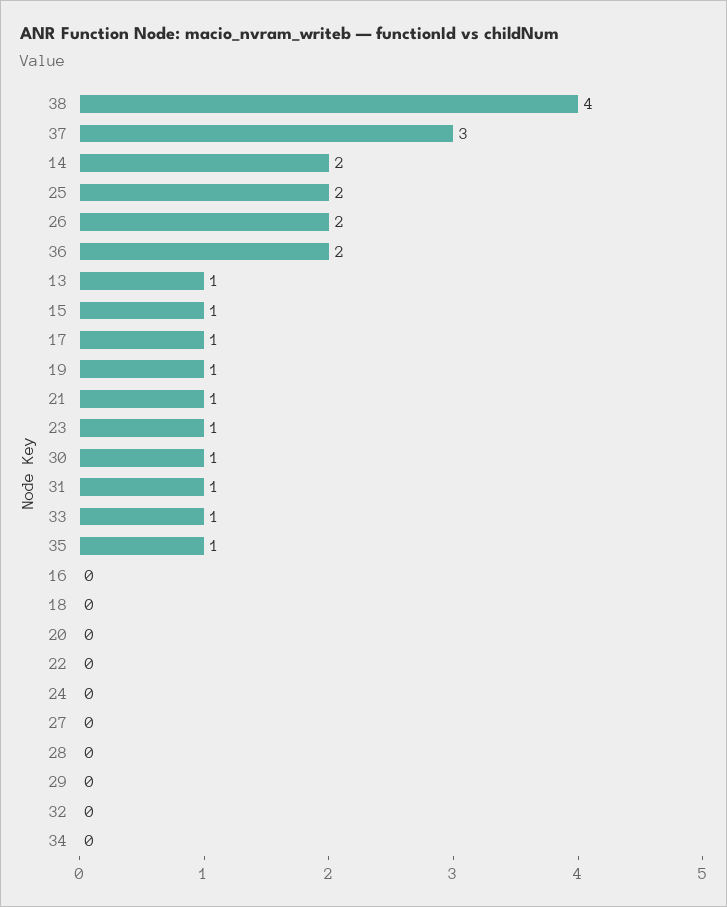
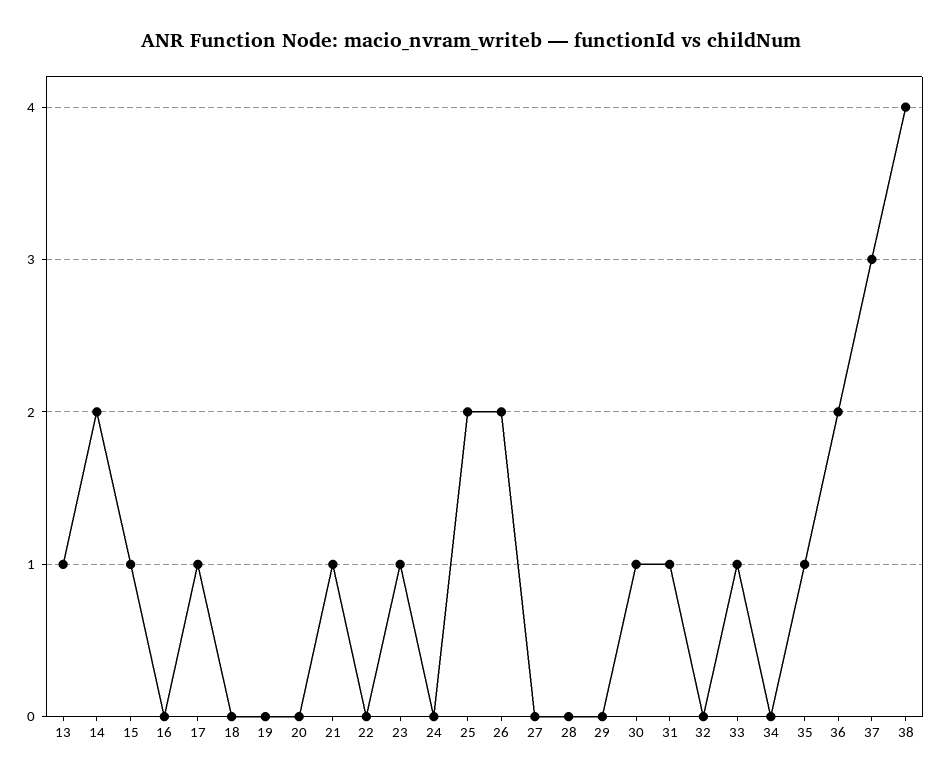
  {
    "38": 4,
    "37": 3,
    "14": 2,
    "25": 2,
    "26": 2,
    "36": 2,
    "13": 1,
    "15": 1,
    "17": 1,
-   "19": 1,
+   "19": 0,
    "21": 1,
    "23": 1,
    "30": 1,
    "31": 1,
    "33": 1,
    "35": 1,
    "16": 0,
    "18": 0,
    "20": 0,
    "22": 0,
    "24": 0,
    "27": 0,
    "28": 0,
    "29": 0,
    "32": 0,
    "34": 0
  }

